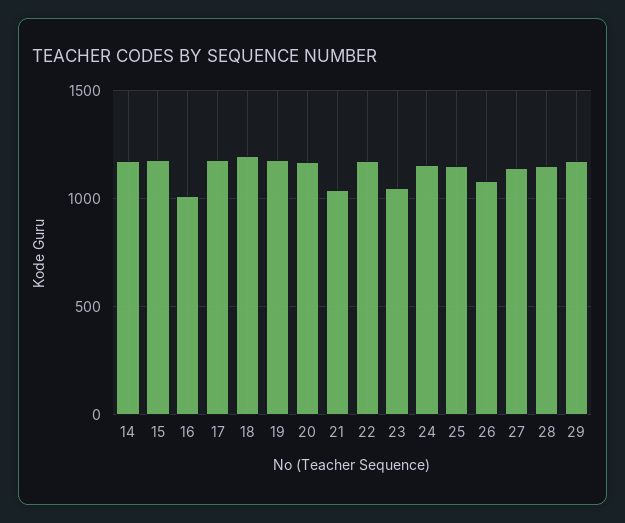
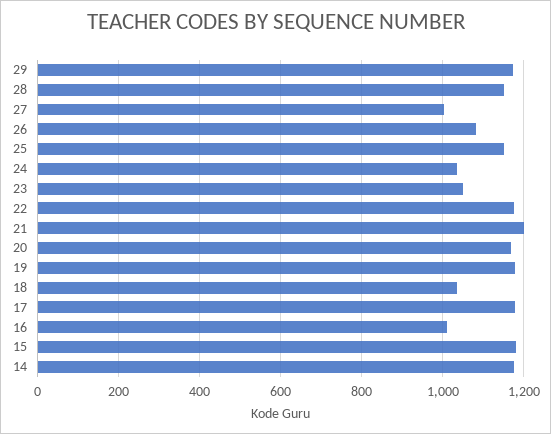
  {
    "14": 1180,
    "15": 1180,
    "16": 1020,
    "17": 1180,
-   "18": 1200,
+   "18": 1040,
    "19": 1180,
    "20": 1160,
-   "21": 1050,
+   "21": 1200,
    "22": 1180,
    "23": 1060,
-   "24": 1150,
+   "24": 1040,
    "25": 1160,
    "26": 1080,
-   "27": 1150,
+   "27": 1000,
    "28": 1160,
    "29": 1180
  }

